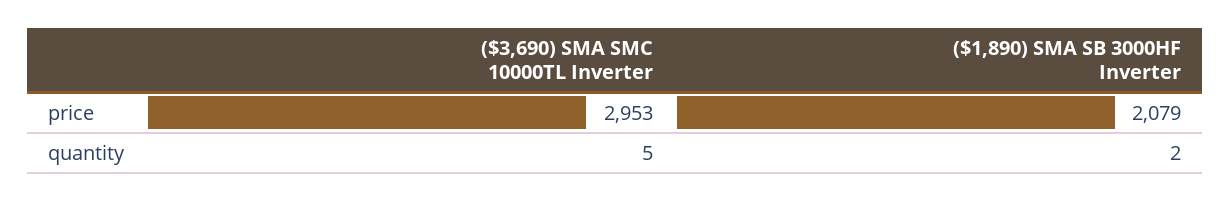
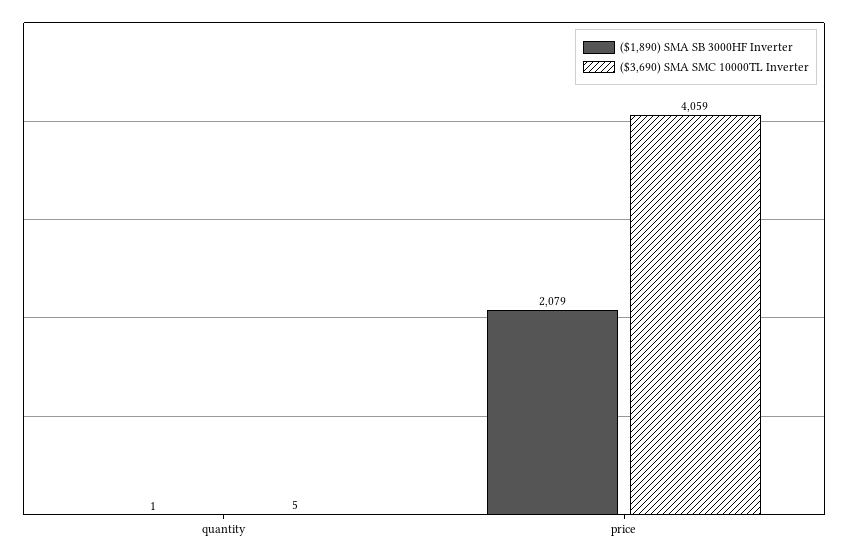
  {
    "($3,690) SMA SMC 10000TL Inverter": {
-     "price": 2953,
+     "price": 4059,
      "quantity": 5
    },
    "($1,890) SMA SB 3000HF Inverter": {
      "price": 2079,
-     "quantity": 2
+     "quantity": 1
    }
  }

